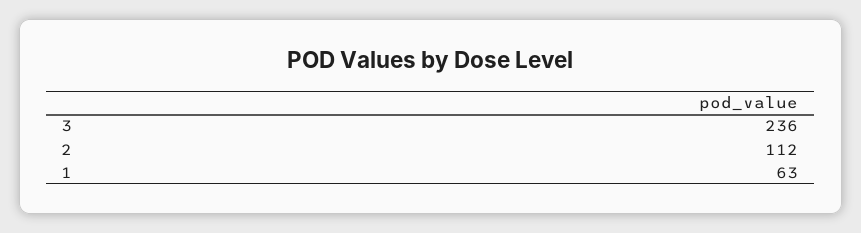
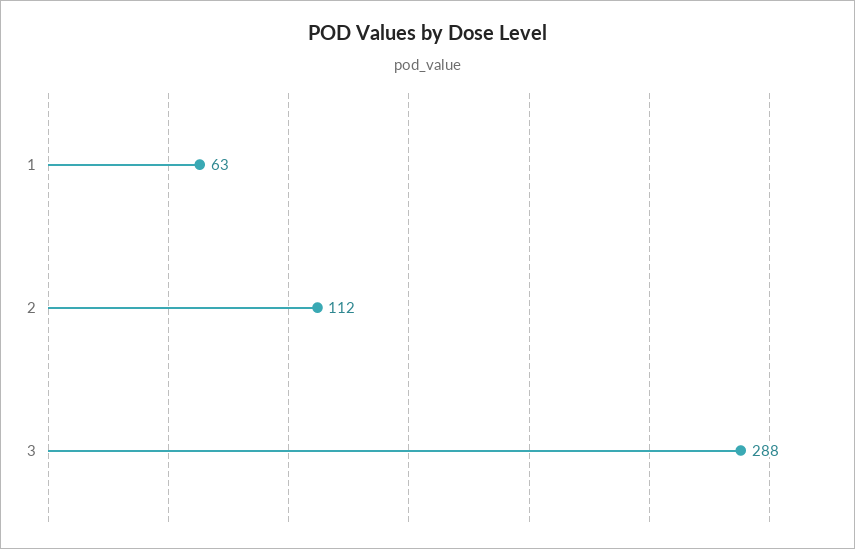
  {
-   "3": 236,
+   "3": 288,
    "2": 112,
    "1": 63
  }

